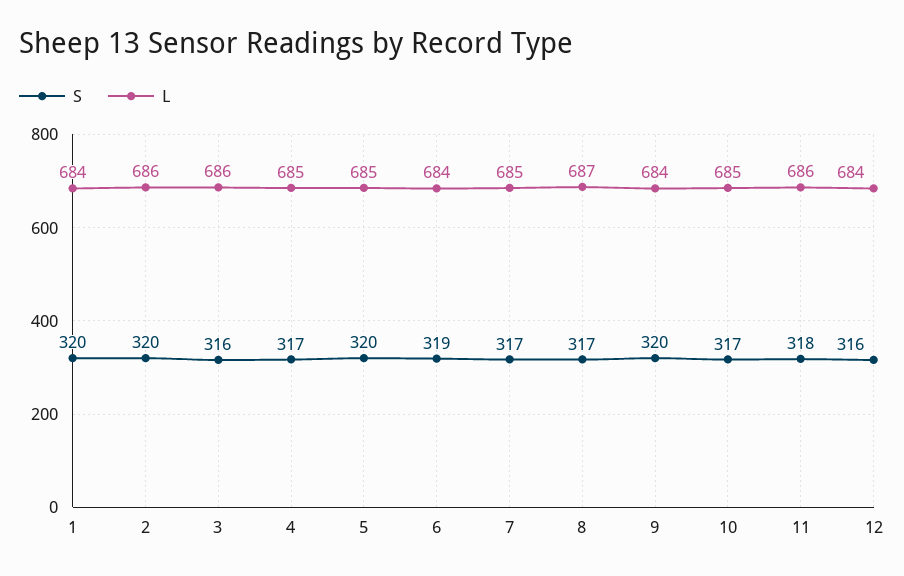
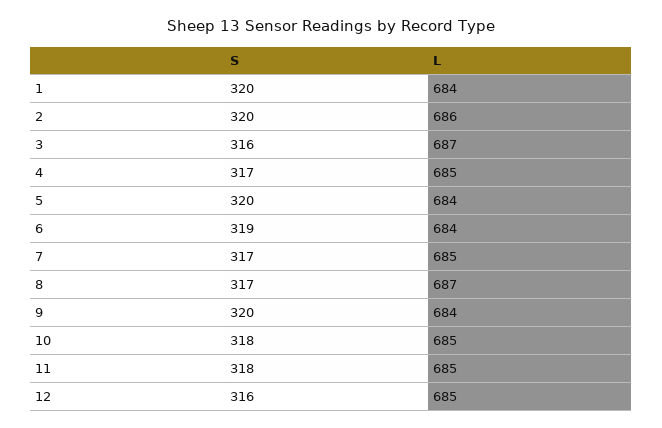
  {
    "S": {
      "1": 320,
      "2": 320,
      "3": 316,
      "4": 317,
      "5": 320,
      "6": 319,
      "7": 317,
      "8": 317,
      "9": 320,
-     "10": 317,
+     "10": 318,
      "11": 318,
      "12": 316
    },
    "L": {
      "1": 684,
      "2": 686,
-     "3": 686,
+     "3": 687,
      "4": 685,
-     "5": 685,
+     "5": 684,
      "6": 684,
      "7": 685,
      "8": 687,
      "9": 684,
      "10": 685,
-     "11": 686,
+     "11": 685,
-     "12": 684
+     "12": 685
    }
  }

